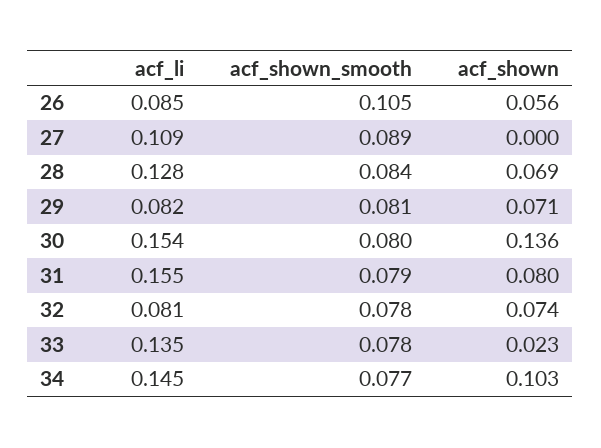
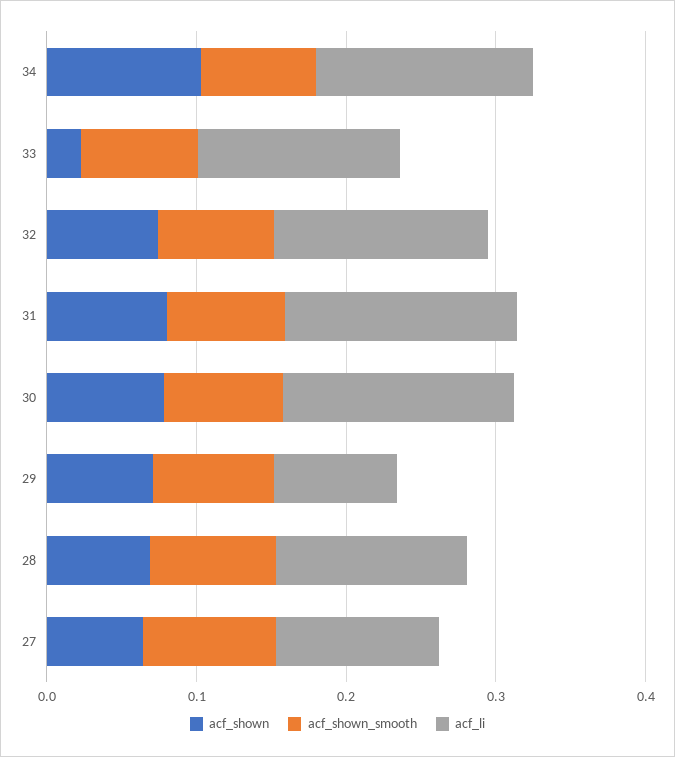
  {
    "acf_li": {
-     "26": 0.085,
      "27": 0.109,
      "28": 0.128,
      "29": 0.082,
      "30": 0.154,
      "31": 0.155,
-     "32": 0.081,
+     "32": 0.14,
      "33": 0.135,
      "34": 0.145
    },
    "acf_shown_smooth": {
-     "26": 0.105,
      "27": 0.089,
      "28": 0.084,
      "29": 0.081,
      "30": 0.08,
      "31": 0.079,
      "32": 0.078,
      "33": 0.078,
      "34": 0.077
    },
    "acf_shown": {
-     "26": 0.056,
-     "27": 0,
+     "27": 0.06,
      "28": 0.069,
      "29": 0.071,
-     "30": 0.136,
+     "30": 0.08,
      "31": 0.08,
      "32": 0.074,
      "33": 0.023,
      "34": 0.103
    }
  }

